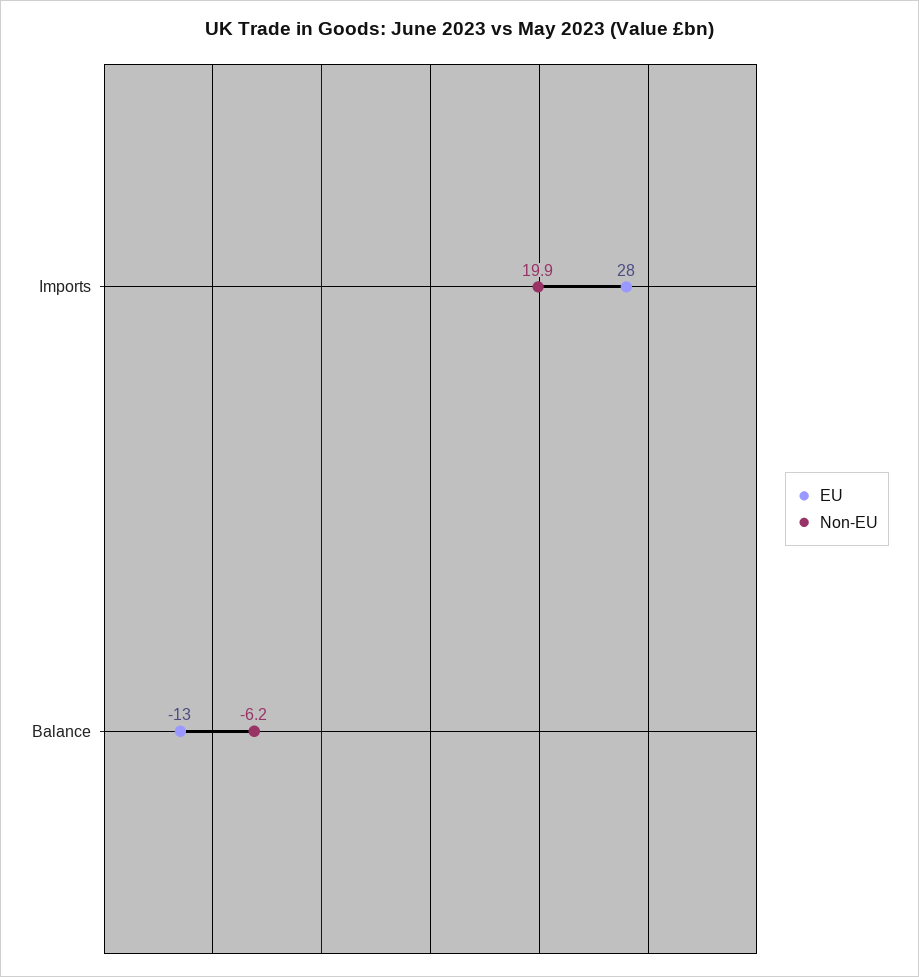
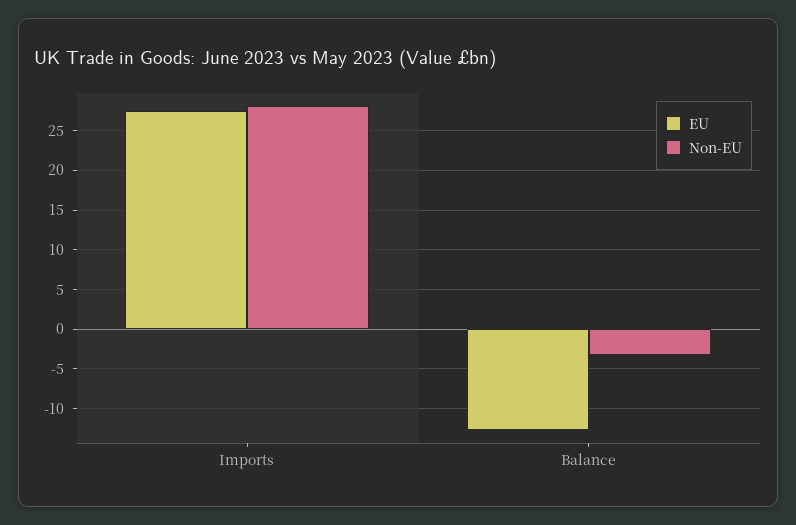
  {
    "EU": {
      "Imports": 28,
      "Balance": -13
    },
    "Non-EU": {
-     "Imports": 19.9,
+     "Imports": 28,
-     "Balance": -6.2
+     "Balance": -3
    }
  }

